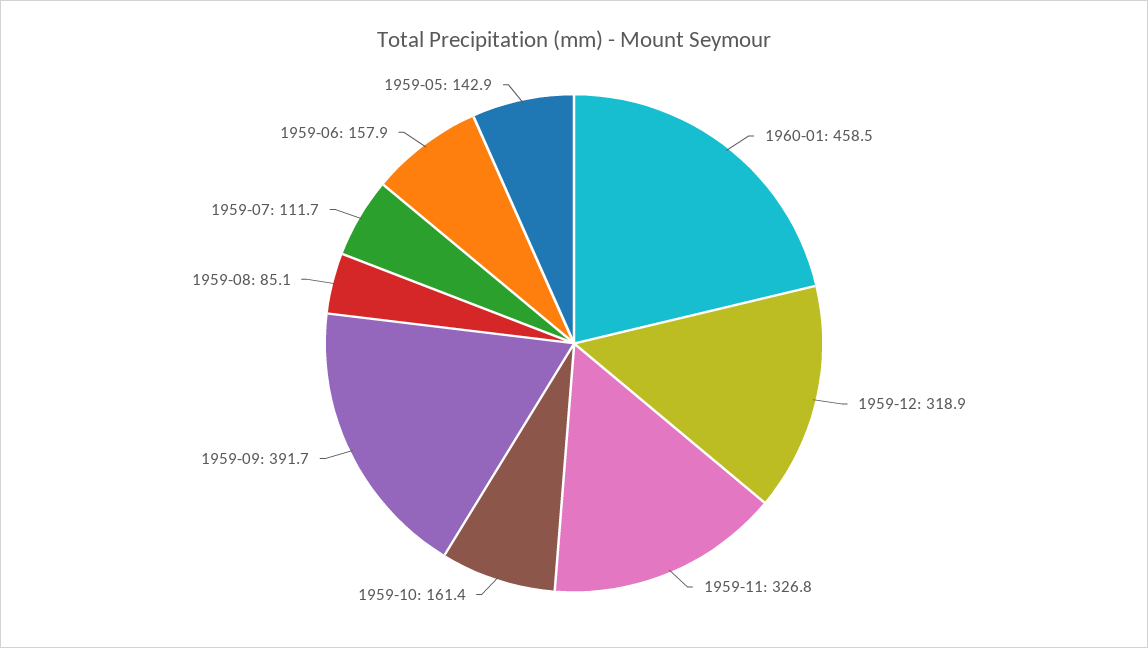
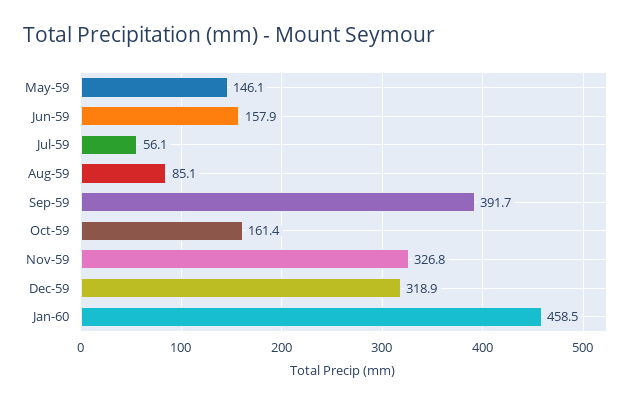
  {
    "1960-01": 458.5,
    "1959-12": 318.9,
    "1959-11": 326.8,
    "1959-10": 161.4,
    "1959-09": 391.7,
    "1959-08": 85.1,
-   "1959-07": 111.7,
+   "1959-07": 56.1,
    "1959-06": 157.9,
-   "1959-05": 142.9
+   "1959-05": 146.1
  }

